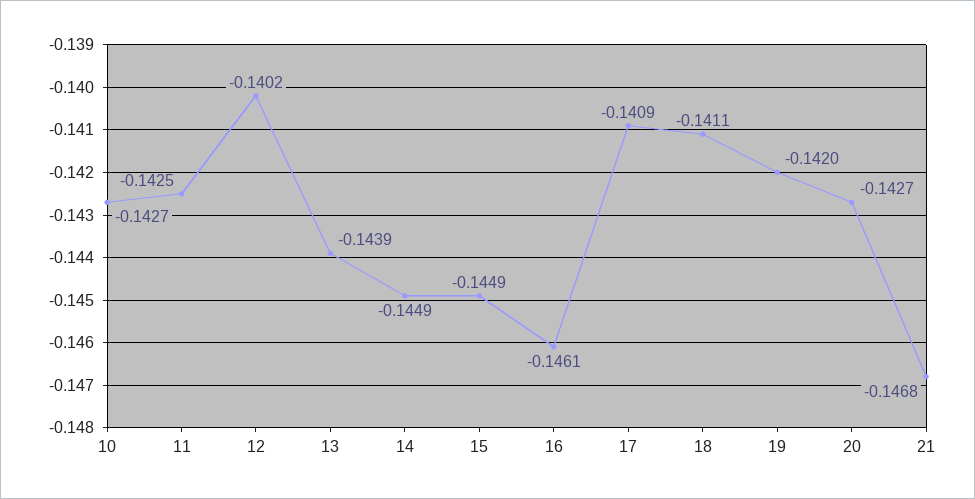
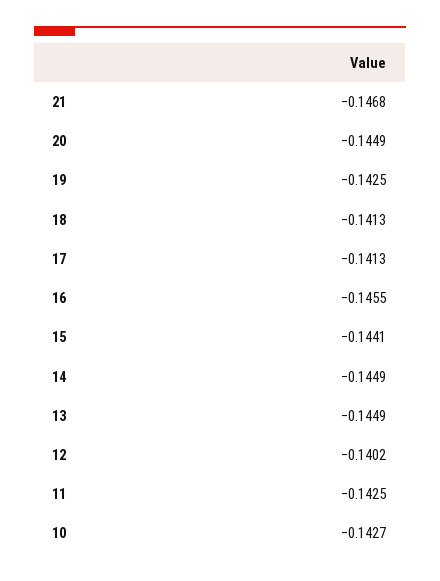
  {
    "10": -0.1427,
    "11": -0.1425,
    "12": -0.1402,
-   "13": -0.1439,
+   "13": -0.1449,
    "14": -0.1449,
-   "15": -0.1449,
+   "15": -0.1441,
-   "16": -0.1461,
+   "16": -0.1455,
-   "17": -0.1409,
+   "17": -0.1413,
-   "18": -0.1411,
+   "18": -0.1413,
-   "19": -0.142,
+   "19": -0.1425,
-   "20": -0.1427,
+   "20": -0.1449,
    "21": -0.1468
  }

